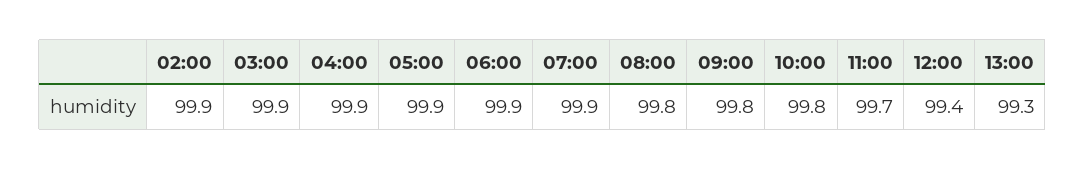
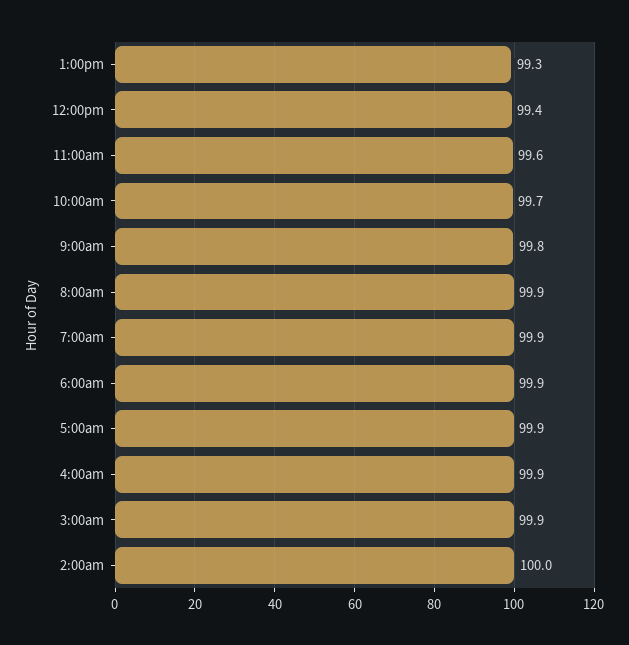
  {
-   "02:00": 99.9,
+   "02:00": 100,
    "03:00": 99.9,
    "04:00": 99.9,
    "05:00": 99.9,
    "06:00": 99.9,
    "07:00": 99.9,
-   "08:00": 99.8,
+   "08:00": 99.9,
    "09:00": 99.8,
-   "10:00": 99.8,
+   "10:00": 99.7,
-   "11:00": 99.7,
+   "11:00": 99.6,
    "12:00": 99.4,
    "13:00": 99.3
  }

